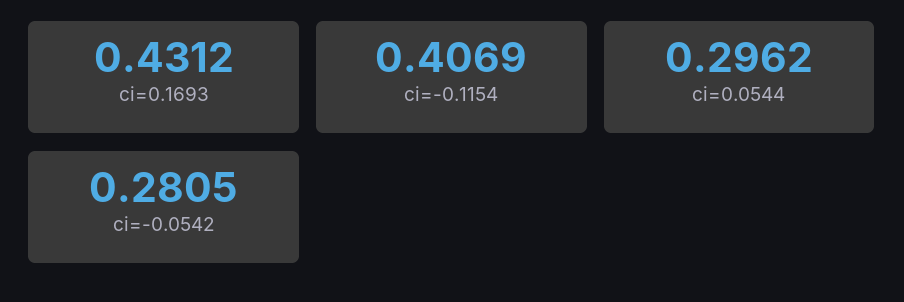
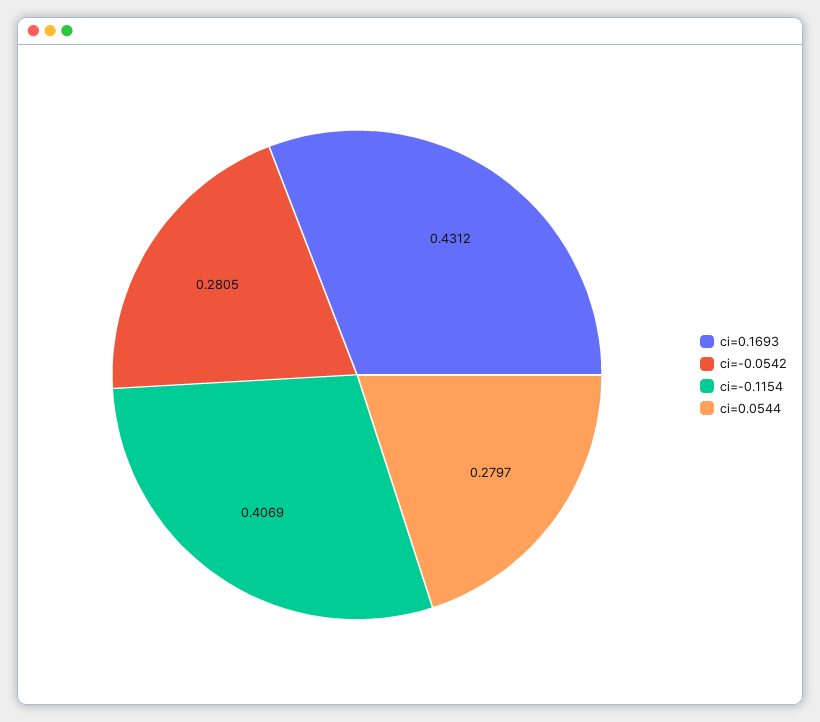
  {
    "ci=0.1693": 0.4312,
    "ci=-0.1154": 0.4069,
-   "ci=0.0544": 0.2962,
+   "ci=0.0544": 0.2797,
    "ci=-0.0542": 0.2805
  }

